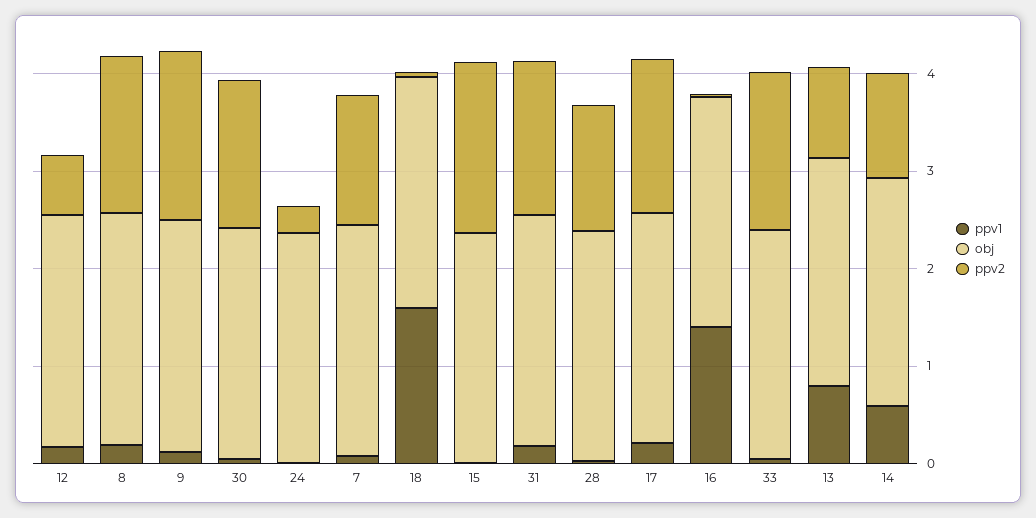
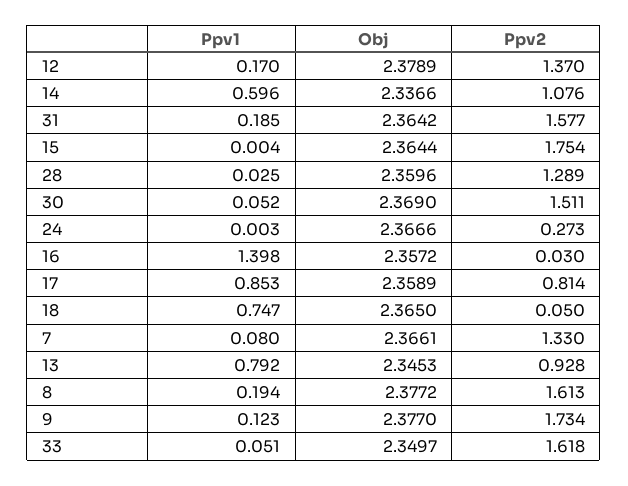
  {
    "ppv1": {
      "12": 0.17,
      "8": 0.194,
      "9": 0.123,
      "30": 0.052,
      "24": 0.003,
      "7": 0.08,
-     "18": 1.6,
+     "18": 0.747,
      "15": 0.004,
      "31": 0.185,
      "28": 0.025,
-     "17": 0.2,
+     "17": 0.853,
      "16": 1.398,
      "33": 0.051,
      "13": 0.792,
      "14": 0.596
    },
    "obj": {
      "12": 2.3789,
      "8": 2.3772,
      "9": 2.377,
      "30": 2.369,
      "24": 2.3666,
      "7": 2.3661,
      "18": 2.365,
      "15": 2.3644,
      "31": 2.3642,
      "28": 2.3596,
      "17": 2.3589,
      "16": 2.3572,
      "33": 2.3497,
      "13": 2.3453,
      "14": 2.3366
    },
    "ppv2": {
-     "12": 0.6,
+     "12": 1.37,
      "8": 1.613,
      "9": 1.734,
      "30": 1.511,
      "24": 0.273,
      "7": 1.33,
      "18": 0.05,
      "15": 1.754,
      "31": 1.577,
      "28": 1.289,
-     "17": 1.6,
+     "17": 0.814,
      "16": 0.03,
      "33": 1.618,
      "13": 0.928,
      "14": 1.076
    }
  }

